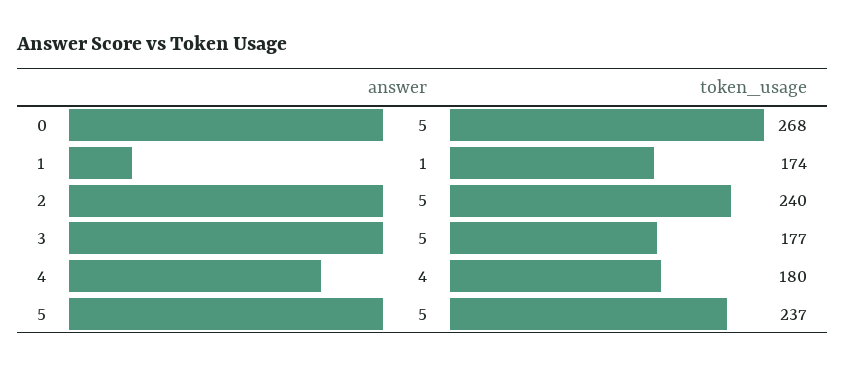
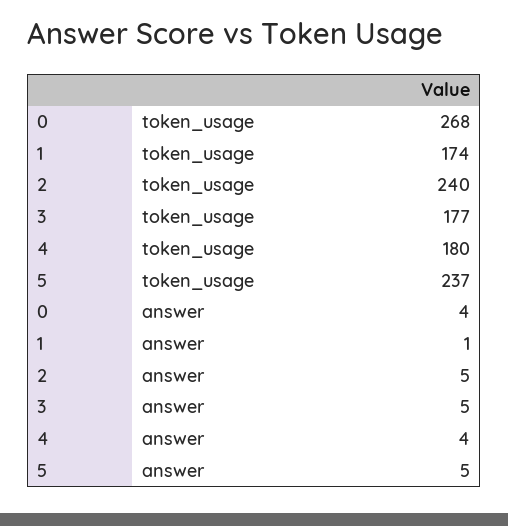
  {
    "answer": {
-     "0": 5,
+     "0": 4,
      "1": 1,
      "2": 5,
      "3": 5,
      "4": 4,
      "5": 5
    },
    "token_usage": {
      "0": 268,
      "1": 174,
      "2": 240,
      "3": 177,
      "4": 180,
      "5": 237
    }
  }

